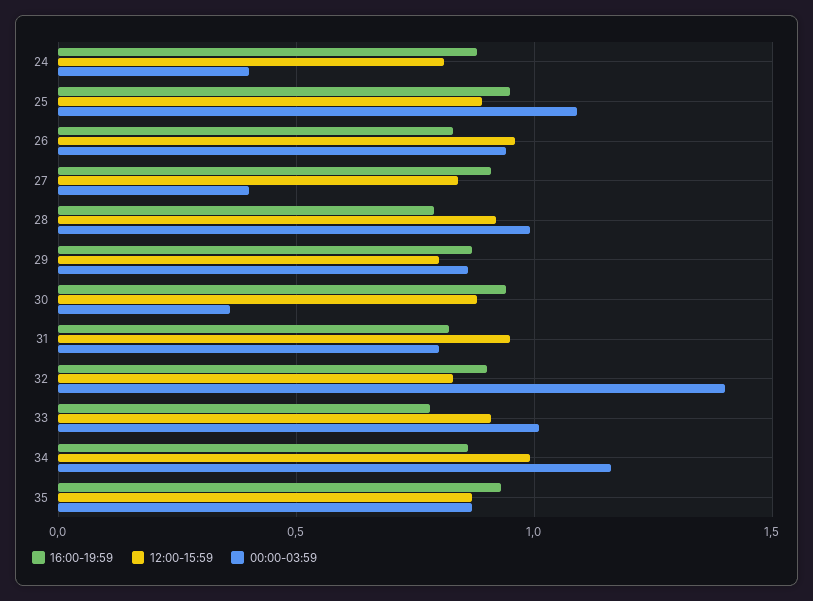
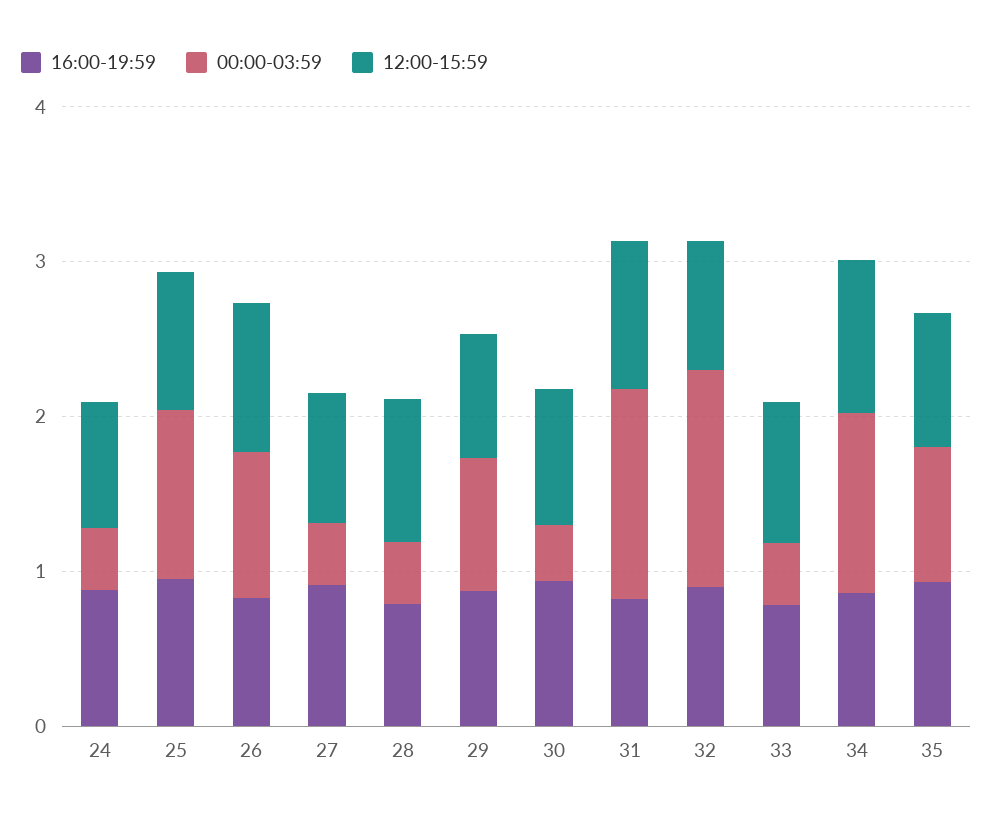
  {
    "16:00-19:59": {
      "24": 0.9,
      "25": 0.95,
      "26": 0.85,
      "27": 0.9,
      "28": 0.8,
      "29": 0.85,
      "30": 0.95,
      "31": 0.8,
      "32": 0.9,
      "33": 0.8,
      "34": 0.85,
      "35": 0.95
    },
    "12:00-15:59": {
      "24": 0.8,
      "25": 0.9,
      "26": 0.95,
      "27": 0.85,
      "28": 0.9,
      "29": 0.8,
      "30": 0.9,
      "31": 0.95,
      "32": 0.85,
      "33": 0.9,
      "34": 1,
      "35": 0.85
    },
    "00:00-03:59": {
      "24": 0.4,
      "25": 1.1,
      "26": 0.95,
      "27": 0.4,
-     "28": 1,
+     "28": 0.4,
      "29": 0.85,
      "30": 0.35,
-     "31": 0.8,
+     "31": 1.4,
      "32": 1.4,
-     "33": 1,
+     "33": 0.4,
      "34": 1.15,
      "35": 0.85
    }
  }

